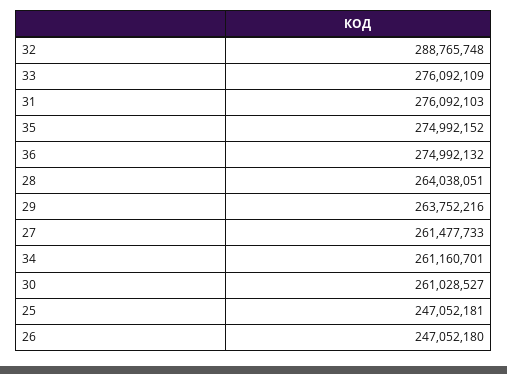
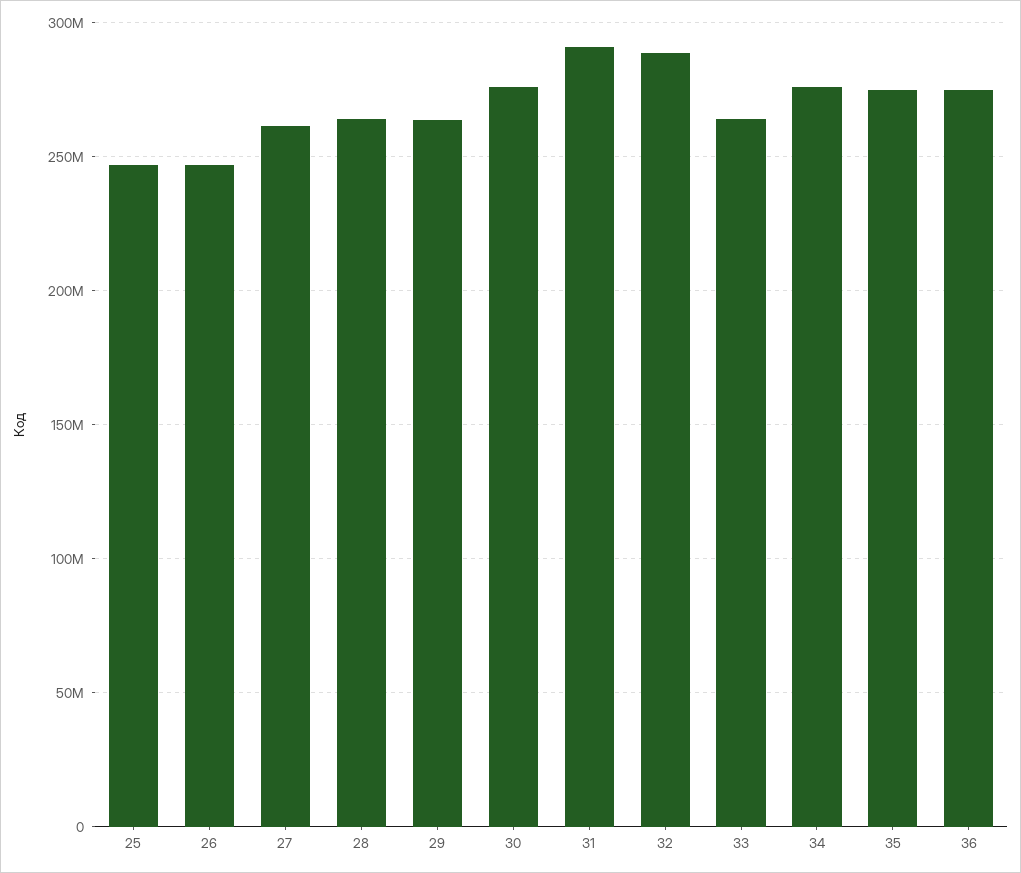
  {
    "32": 288765748,
-   "33": 276092109,
+   "33": 265000000,
-   "31": 276092103,
+   "31": 290000000,
    "35": 274992152,
    "36": 274992132,
    "28": 264038051,
    "29": 263752216,
    "27": 261477733,
-   "34": 261160701,
+   "34": 275000000,
-   "30": 261028527,
+   "30": 275000000,
    "25": 247052181,
    "26": 247052180
  }

